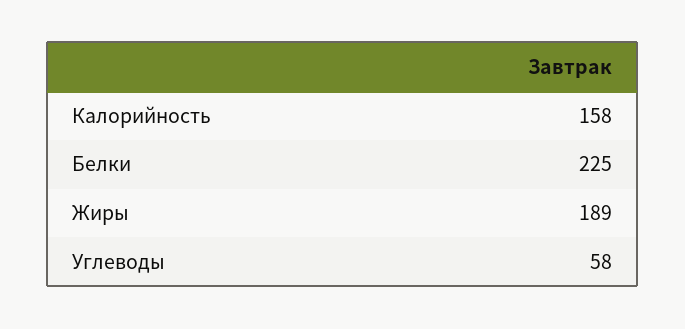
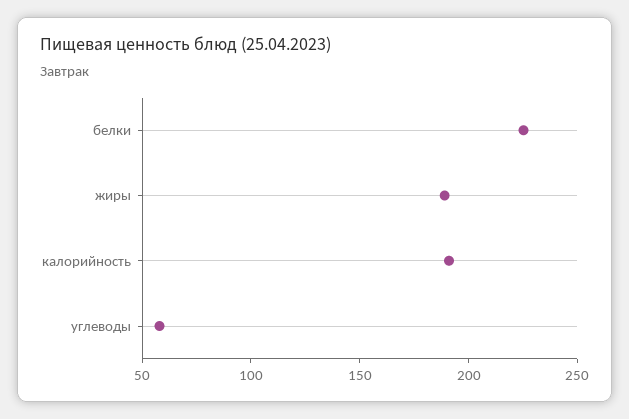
  {
-   "Калорийность": 158,
+   "Калорийность": 190,
    "Белки": 225,
    "Жиры": 189,
    "Углеводы": 58
  }

